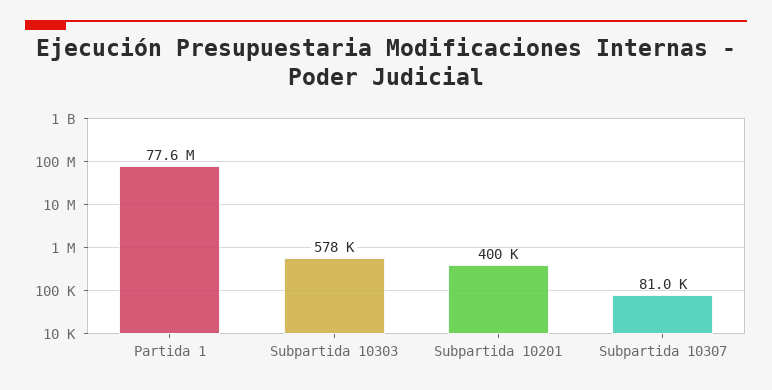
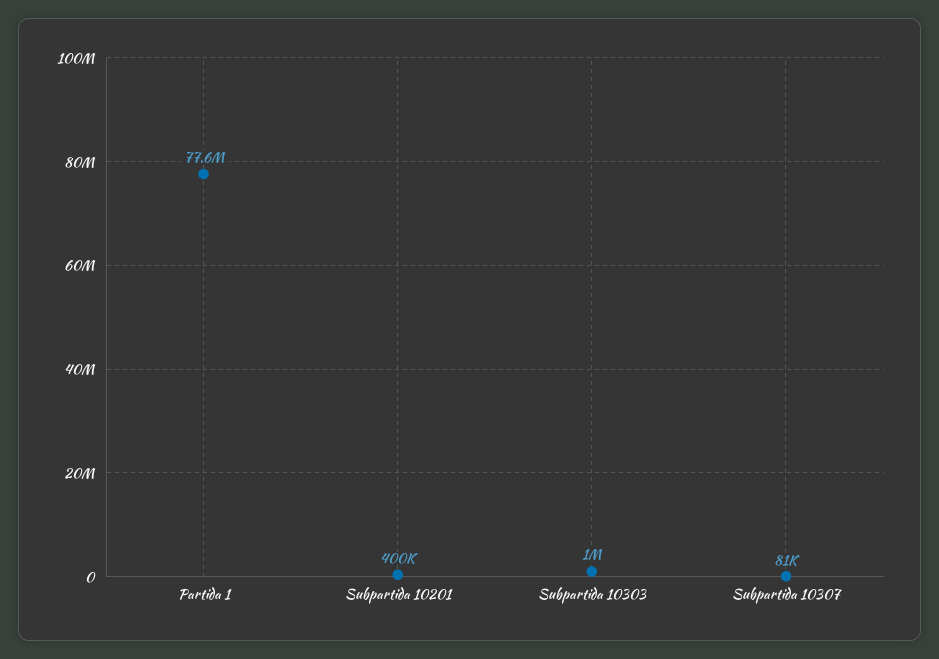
  {
    "Partida 1": 77600000,
-   "Subpartida 10303": 578000,
+   "Subpartida 10303": 1000000,
    "Subpartida 10201": 400000,
    "Subpartida 10307": 81000
  }

